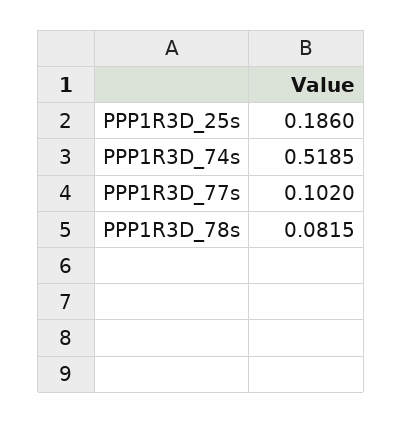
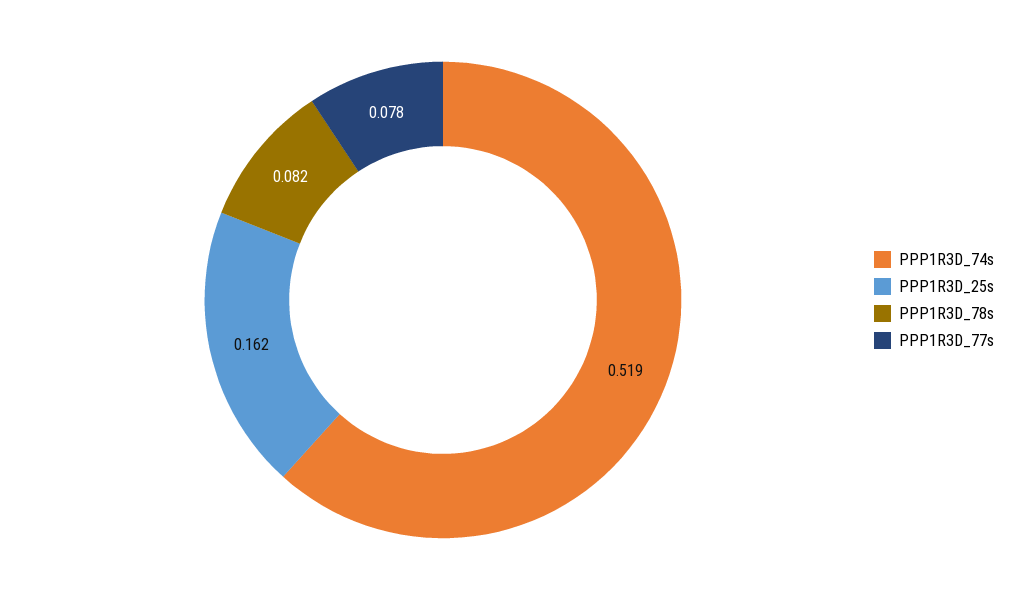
  {
-   "PPP1R3D_25s": 0.186,
+   "PPP1R3D_25s": 0.162,
    "PPP1R3D_74s": 0.5185,
-   "PPP1R3D_77s": 0.102,
+   "PPP1R3D_77s": 0.078,
    "PPP1R3D_78s": 0.0815
  }

